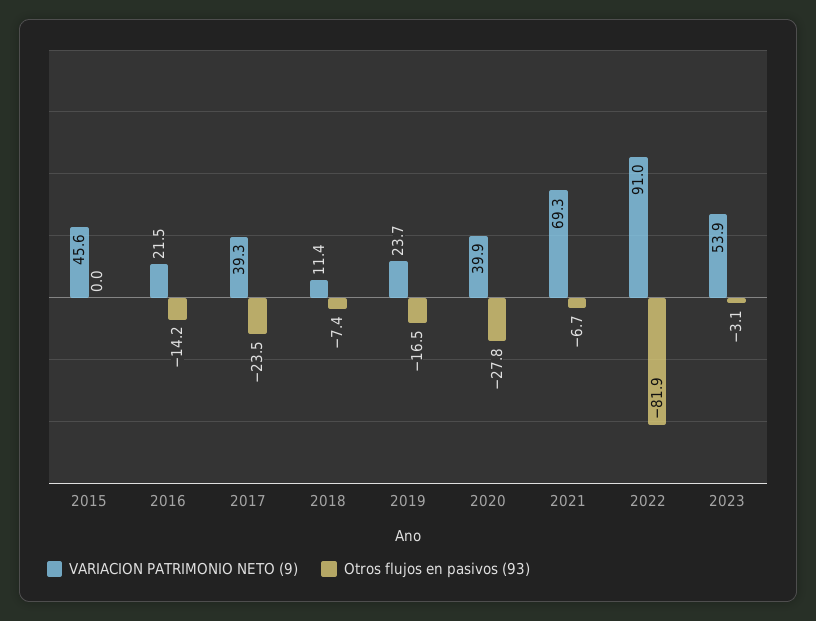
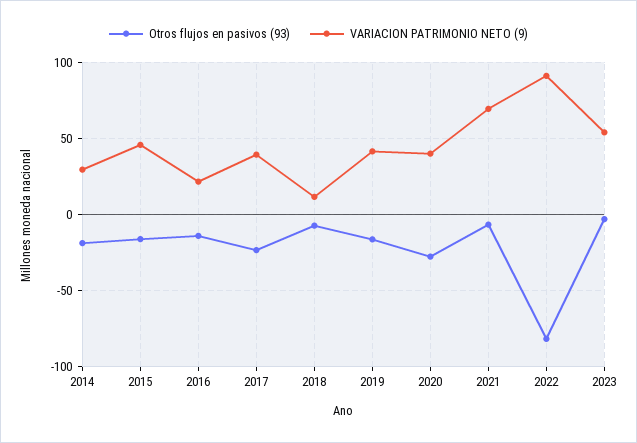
  {
    "VARIACION PATRIMONIO NETO (9)": {
      "2015": 45.6,
      "2016": 21.5,
      "2017": 39.3,
      "2018": 11.4,
-     "2019": 23.7,
+     "2019": 40,
      "2020": 39.9,
      "2021": 69.3,
      "2022": 91,
-     "2023": 53.9
+     "2023": 53.9,
+     "2014": 30
    },
    "Otros flujos en pasivos (93)": {
-     "2015": 0,
+     "2015": -15,
      "2016": -14.2,
      "2017": -23.5,
      "2018": -7.4,
      "2019": -16.5,
      "2020": -27.8,
      "2021": -6.7,
      "2022": -81.9,
-     "2023": -3.1
+     "2023": -3.1,
+     "2014": -20
    }
  }

